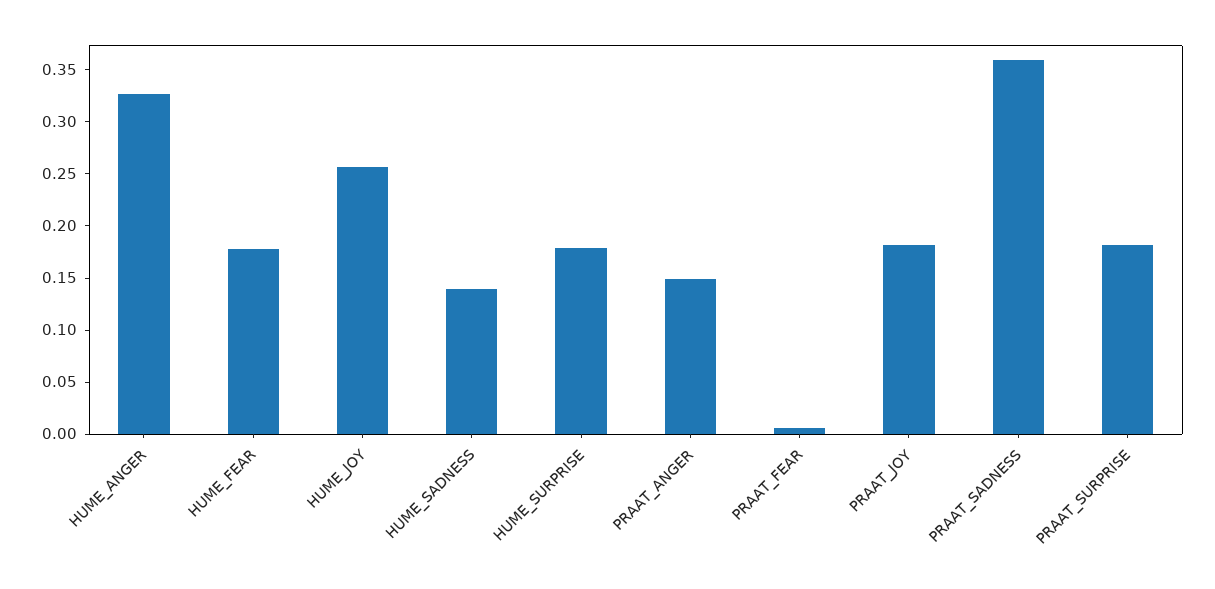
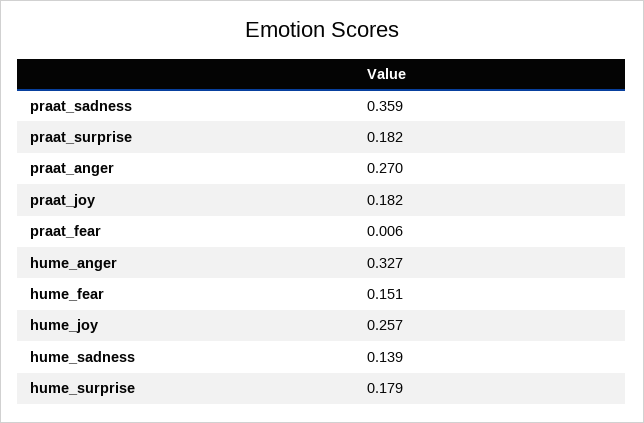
  {
    "HUME_ANGER": 0.327,
-   "HUME_FEAR": 0.18,
+   "HUME_FEAR": 0.151,
    "HUME_JOY": 0.257,
    "HUME_SADNESS": 0.139,
    "HUME_SURPRISE": 0.179,
-   "PRAAT_ANGER": 0.15,
+   "PRAAT_ANGER": 0.27,
    "PRAAT_FEAR": 0.006,
    "PRAAT_JOY": 0.182,
    "PRAAT_SADNESS": 0.359,
    "PRAAT_SURPRISE": 0.182
  }

